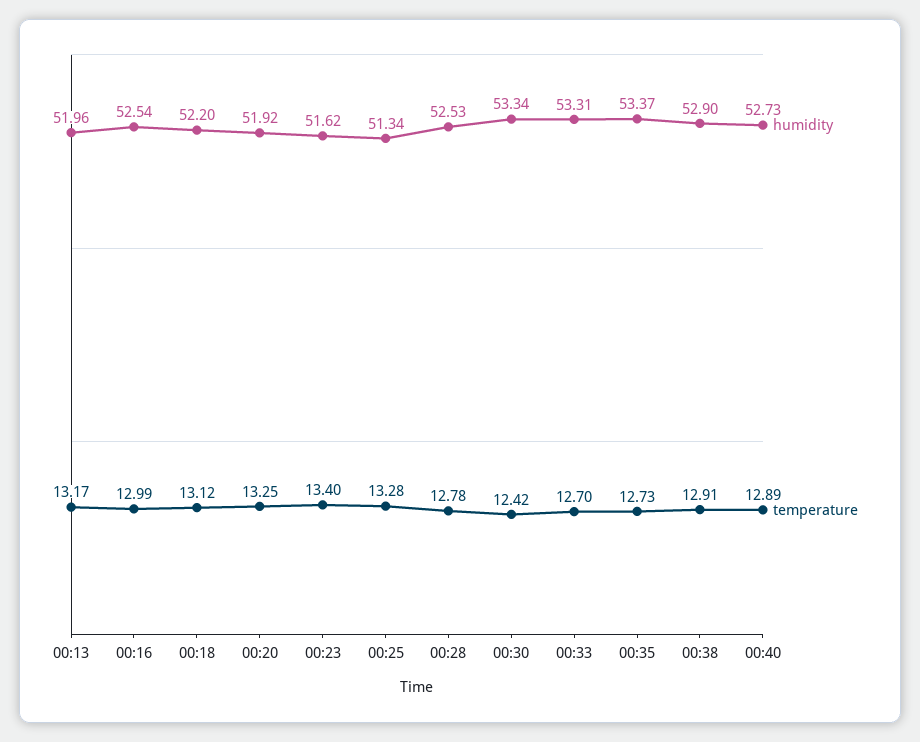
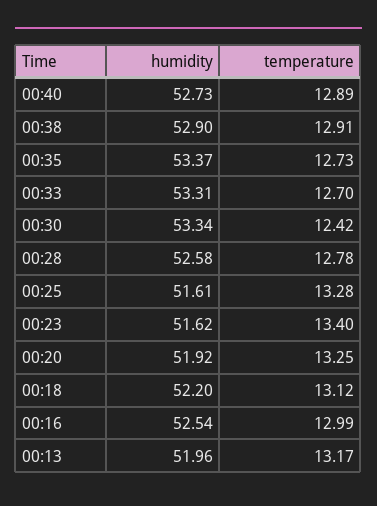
  {
    "humidity": {
      "00:13": 51.96,
      "00:16": 52.54,
      "00:18": 52.2,
      "00:20": 51.92,
      "00:23": 51.62,
-     "00:25": 51.34,
+     "00:25": 51.61,
-     "00:28": 52.53,
+     "00:28": 52.58,
      "00:30": 53.34,
      "00:33": 53.31,
      "00:35": 53.37,
      "00:38": 52.9,
      "00:40": 52.73
    },
    "temperature": {
      "00:13": 13.17,
      "00:16": 12.99,
      "00:18": 13.12,
      "00:20": 13.25,
      "00:23": 13.4,
      "00:25": 13.28,
      "00:28": 12.78,
      "00:30": 12.42,
      "00:33": 12.7,
      "00:35": 12.73,
      "00:38": 12.91,
      "00:40": 12.89
    }
  }

